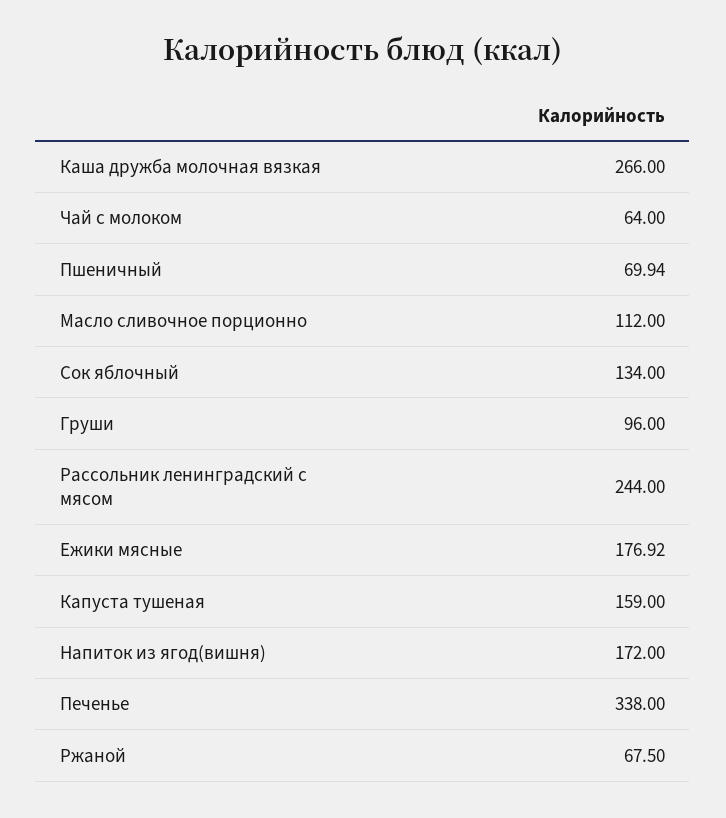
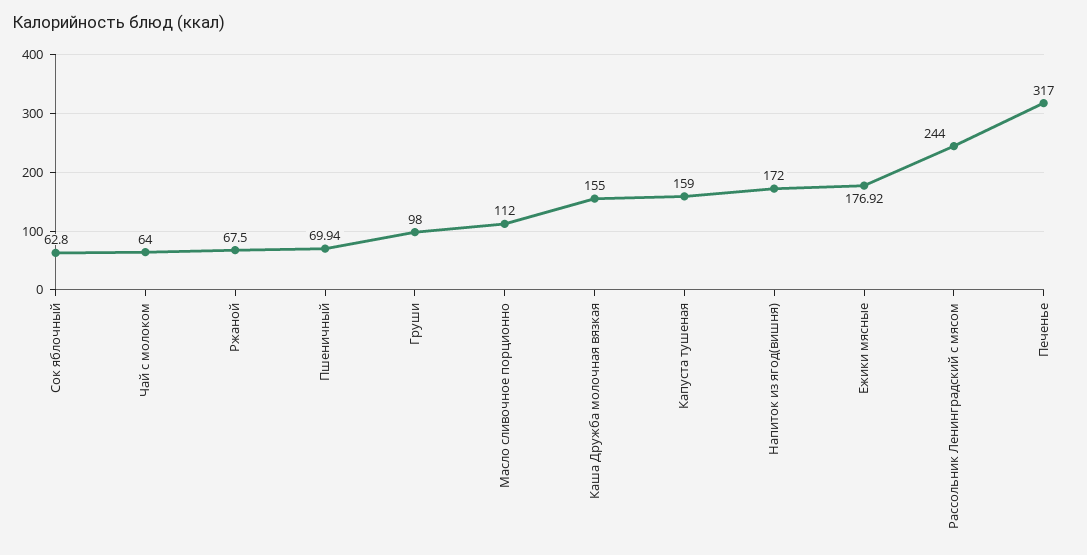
  {
-   "Каша дружба молочная вязкая": 266,
+   "Каша дружба молочная вязкая": 155,
    "Чай с молоком": 64,
    "Пшеничный": 69.94,
    "Масло сливочное порционно": 112,
-   "Сок яблочный": 134,
+   "Сок яблочный": 62.8,
-   "Груши": 96,
+   "Груши": 98,
    "Рассольник ленинградский с мясом": 244,
    "Ежики мясные": 176.92,
    "Капуста тушеная": 159,
    "Напиток из ягод(вишня)": 172,
-   "Печенье": 338,
+   "Печенье": 317,
    "Ржаной": 67.5
  }

